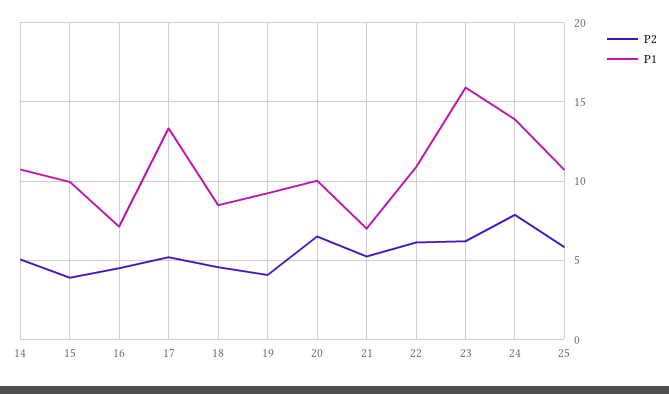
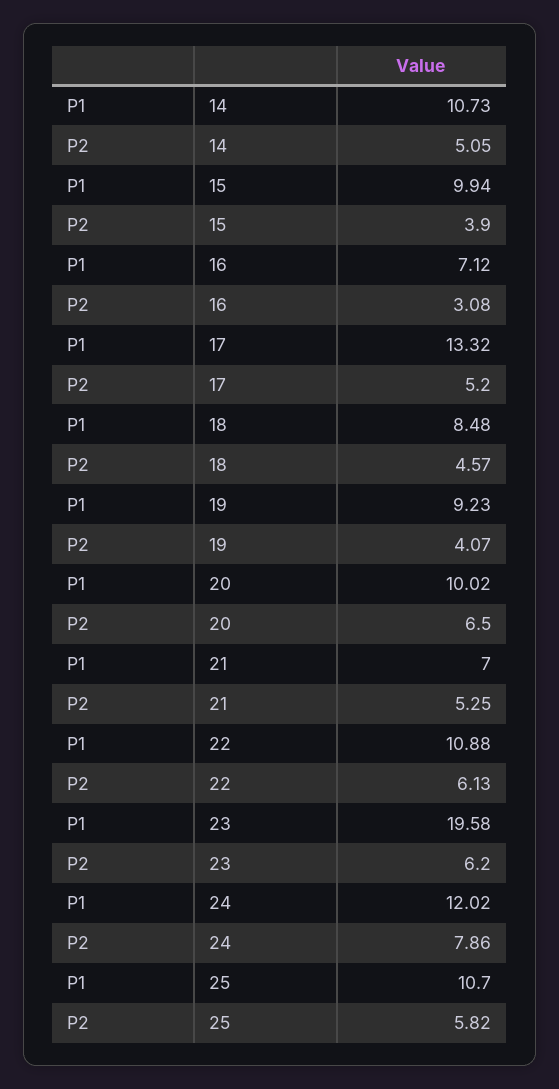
  {
    "P2": {
      "14": 5.05,
      "15": 3.9,
-     "16": 4.5,
+     "16": 3.08,
      "17": 5.2,
      "18": 4.57,
      "19": 4.07,
      "20": 6.5,
      "21": 5.25,
      "22": 6.13,
      "23": 6.2,
      "24": 7.86,
      "25": 5.82
    },
    "P1": {
      "14": 10.73,
      "15": 9.94,
      "16": 7.12,
      "17": 13.32,
      "18": 8.48,
      "19": 9.23,
      "20": 10.02,
      "21": 7,
      "22": 10.88,
-     "23": 16,
+     "23": 19.58,
-     "24": 14,
+     "24": 12.02,
      "25": 10.7
    }
  }

